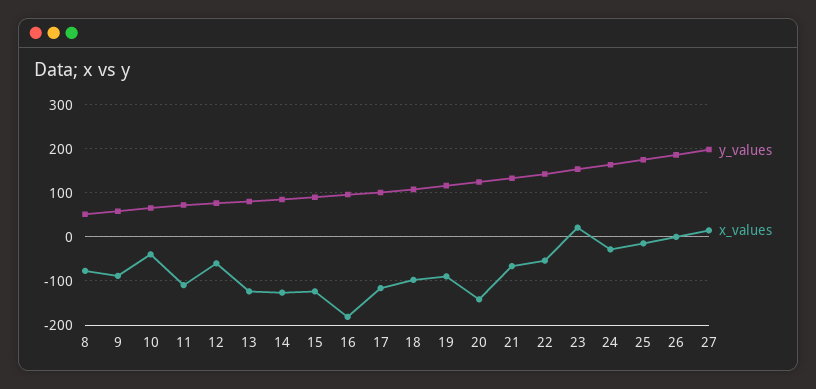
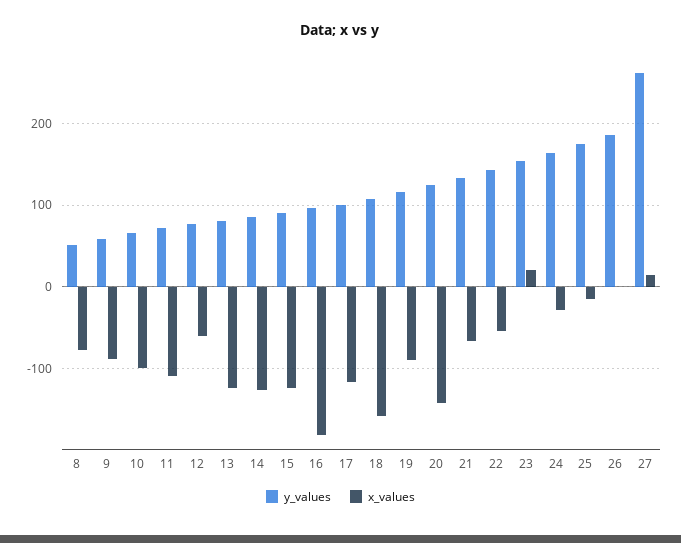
  {
    "y_values": {
      "8": 50,
      "9": 60,
      "10": 70,
      "11": 70,
      "12": 80,
      "13": 80,
      "14": 90,
      "15": 90,
      "16": 100,
      "17": 100,
      "18": 110,
      "19": 120,
      "20": 120,
      "21": 130,
      "22": 140,
      "23": 150,
      "24": 160,
      "25": 180,
      "26": 190,
-     "27": 200
+     "27": 260
    },
    "x_values": {
      "8": -80,
      "9": -90,
-     "10": -40,
+     "10": -100,
      "11": -110,
      "12": -60,
      "13": -120,
      "14": -130,
      "15": -120,
      "16": -180,
      "17": -120,
-     "18": -100,
+     "18": -160,
      "19": -90,
      "20": -140,
      "21": -70,
      "22": -50,
      "23": 20,
      "24": -30,
      "25": -10,
      "26": 0,
      "27": 10
    }
  }

